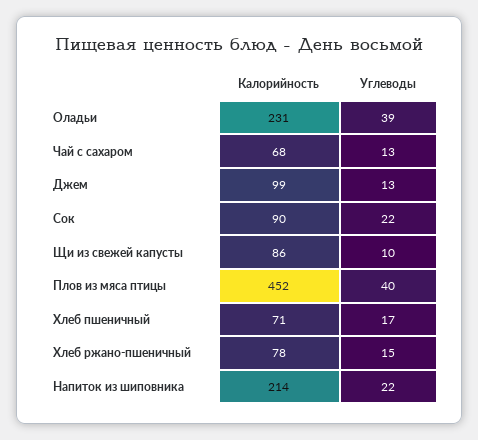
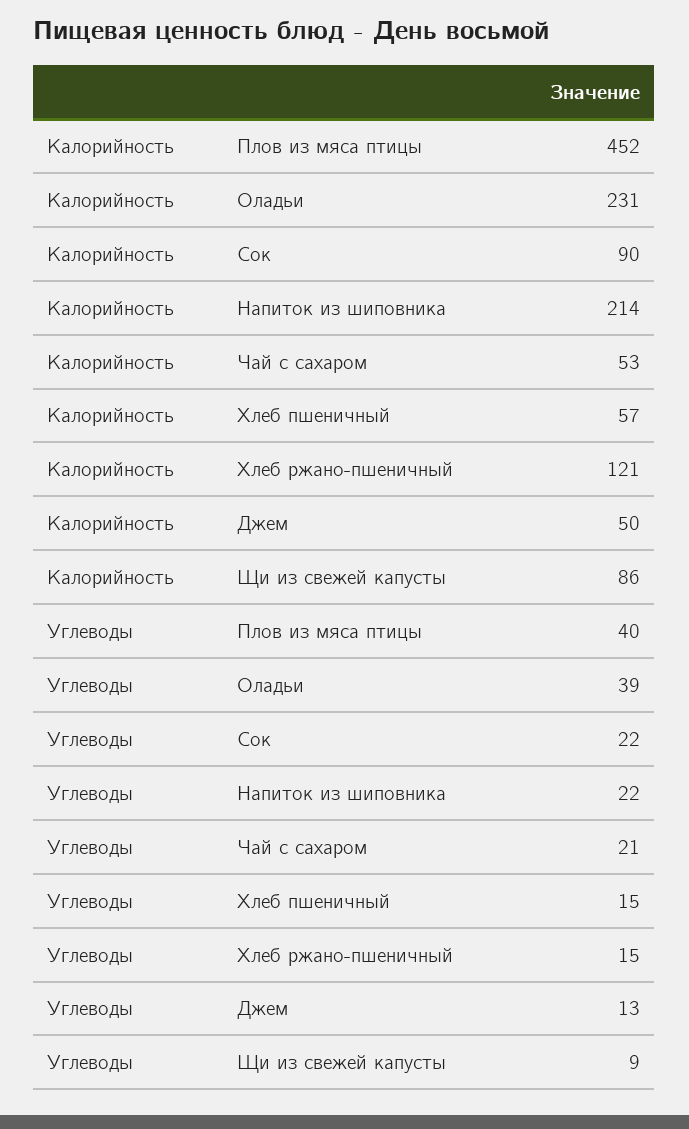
  {
    "Калорийность": {
      "Оладьи": 231,
-     "Чай с сахаром": 68,
+     "Чай с сахаром": 53,
-     "Джем": 99,
+     "Джем": 50,
      "Сок": 90,
      "Щи из свежей капусты": 86,
      "Плов из мяса птицы": 452,
-     "Хлеб пшеничный": 71,
+     "Хлеб пшеничный": 57,
-     "Хлеб ржано-пшеничный": 78,
+     "Хлеб ржано-пшеничный": 121,
      "Напиток из шиповника": 214
    },
    "Углеводы": {
      "Оладьи": 39,
-     "Чай с сахаром": 13,
+     "Чай с сахаром": 21,
      "Джем": 13,
      "Сок": 22,
-     "Щи из свежей капусты": 10,
+     "Щи из свежей капусты": 9,
      "Плов из мяса птицы": 40,
-     "Хлеб пшеничный": 17,
+     "Хлеб пшеничный": 15,
      "Хлеб ржано-пшеничный": 15,
      "Напиток из шиповника": 22
    }
  }

